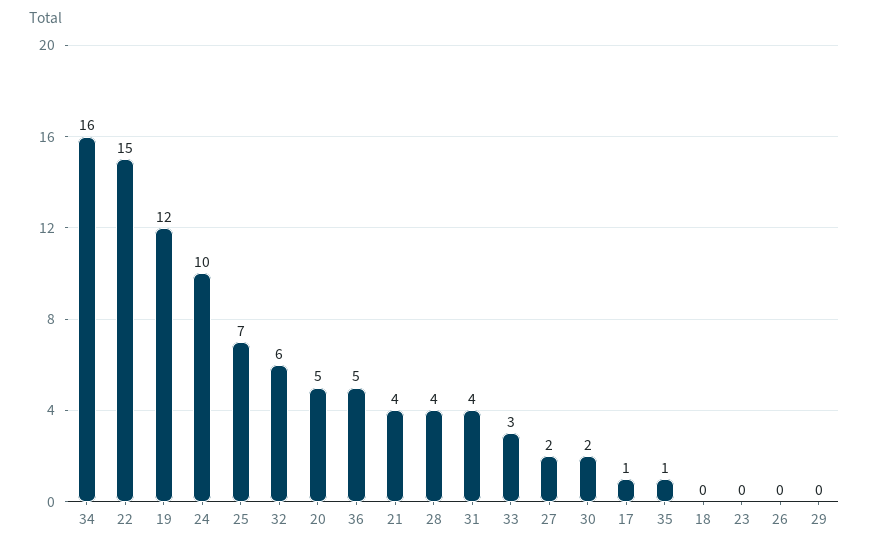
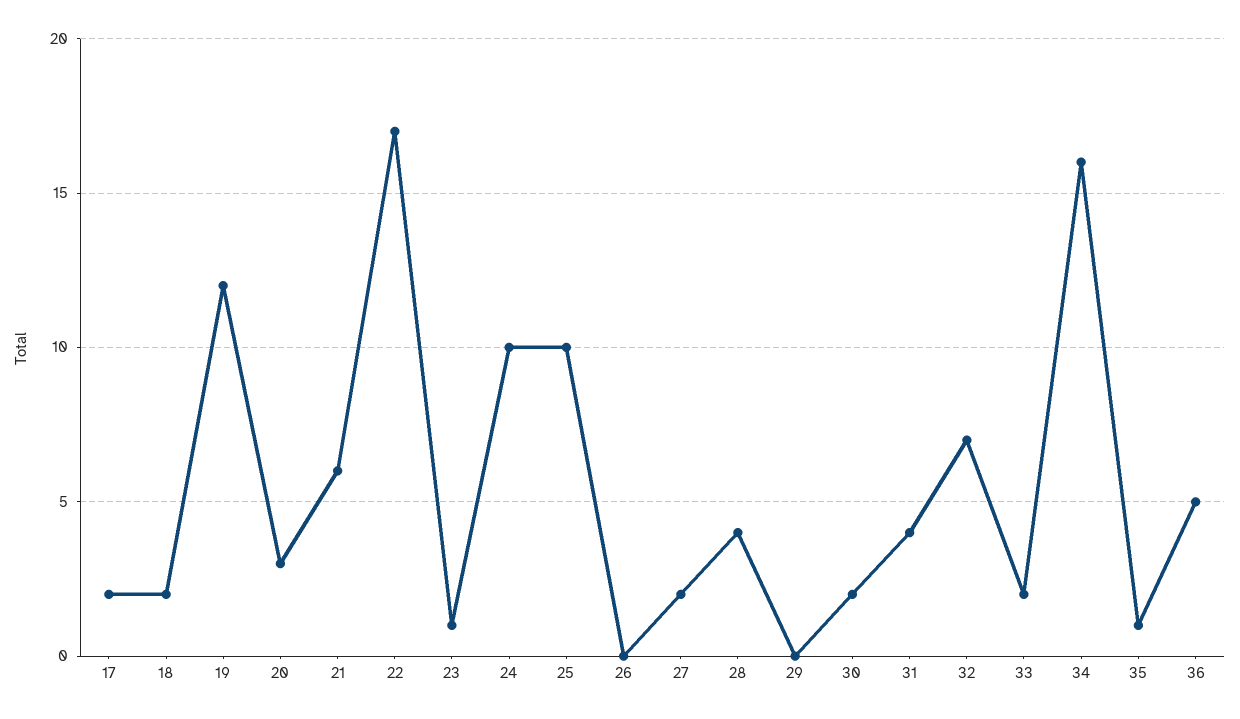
  {
    "34": 16,
-   "22": 15,
+   "22": 17,
    "19": 12,
    "24": 10,
-   "25": 7,
+   "25": 10,
-   "32": 6,
+   "32": 7,
-   "20": 5,
+   "20": 3,
    "36": 5,
-   "21": 4,
+   "21": 6,
    "28": 4,
    "31": 4,
-   "33": 3,
+   "33": 2,
    "27": 2,
    "30": 2,
-   "17": 1,
+   "17": 2,
    "35": 1,
-   "18": 0,
+   "18": 2,
-   "23": 0,
+   "23": 1,
    "26": 0,
    "29": 0
  }

